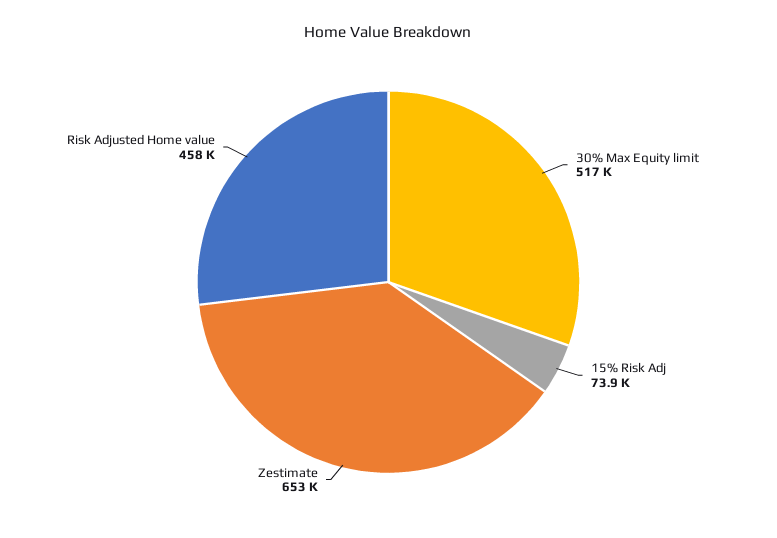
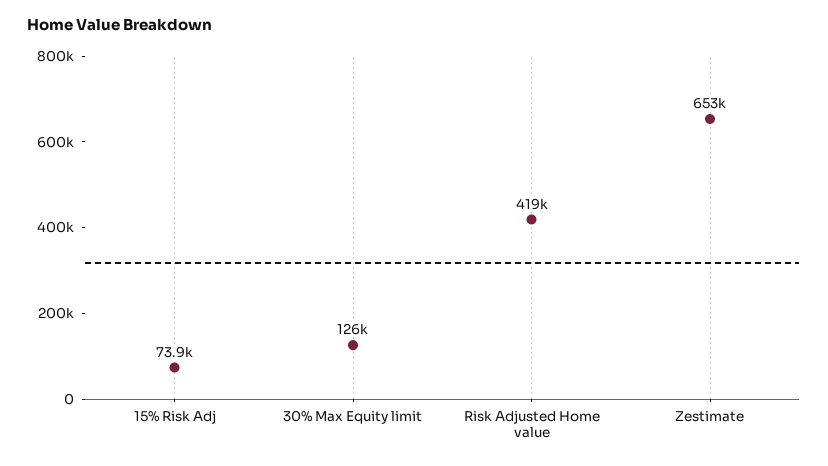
  {
-   "30% Max Equity limit": 517000,
+   "30% Max Equity limit": 126000,
    "15% Risk Adj": 73900,
    "Zestimate": 653000,
-   "Risk Adjusted Home value": 458000
+   "Risk Adjusted Home value": 419000
  }

